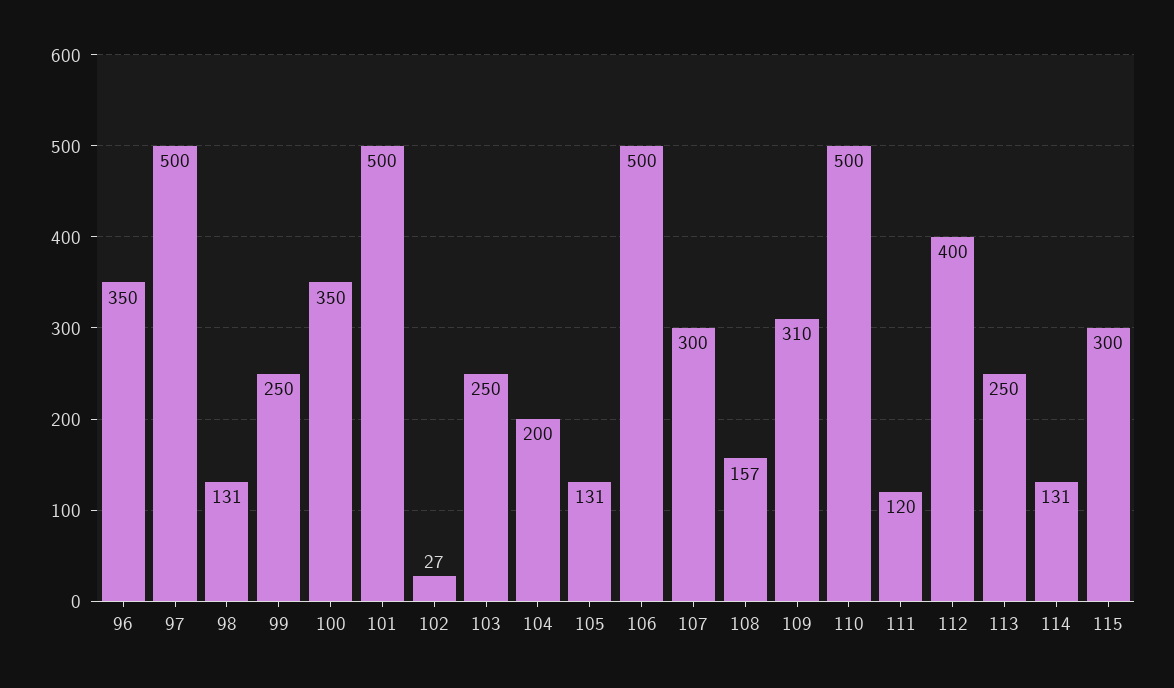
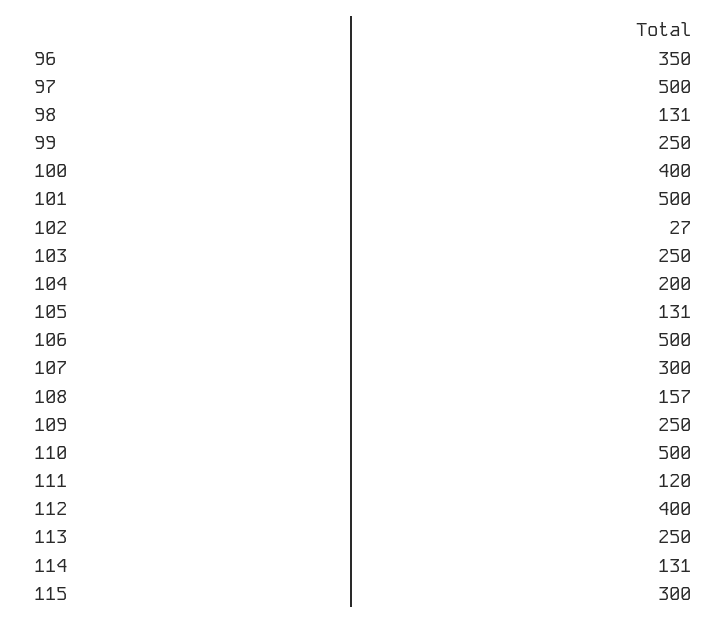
  {
    "96": 350,
    "97": 500,
    "98": 131,
    "99": 250,
-   "100": 350,
+   "100": 400,
    "101": 500,
    "102": 27,
    "103": 250,
    "104": 200,
    "105": 131,
    "106": 500,
    "107": 300,
    "108": 157,
-   "109": 310,
+   "109": 250,
    "110": 500,
    "111": 120,
    "112": 400,
    "113": 250,
    "114": 131,
    "115": 300
  }

